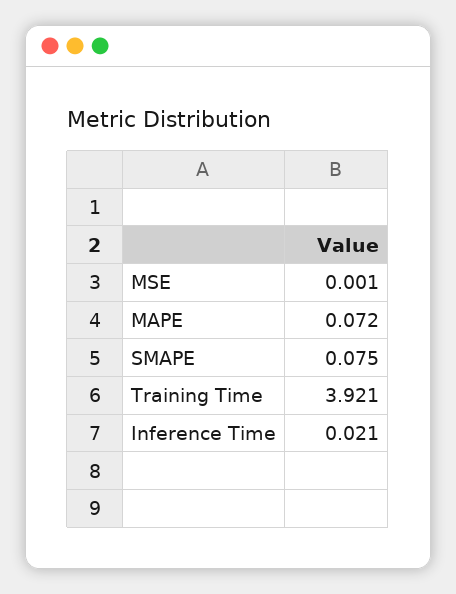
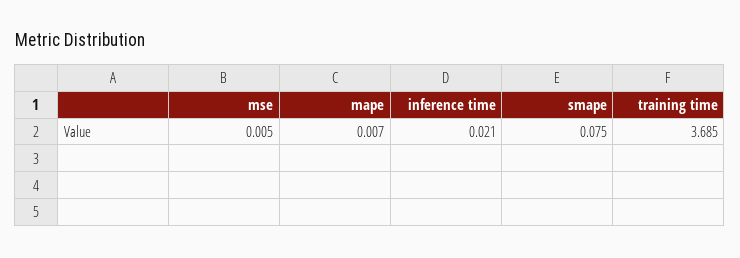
  {
-   "MSE": 0.001,
+   "MSE": 0.005,
-   "MAPE": 0.072,
+   "MAPE": 0.007,
    "SMAPE": 0.075,
-   "Training Time": 3.921,
+   "Training Time": 3.685,
    "Inference Time": 0.021
  }

